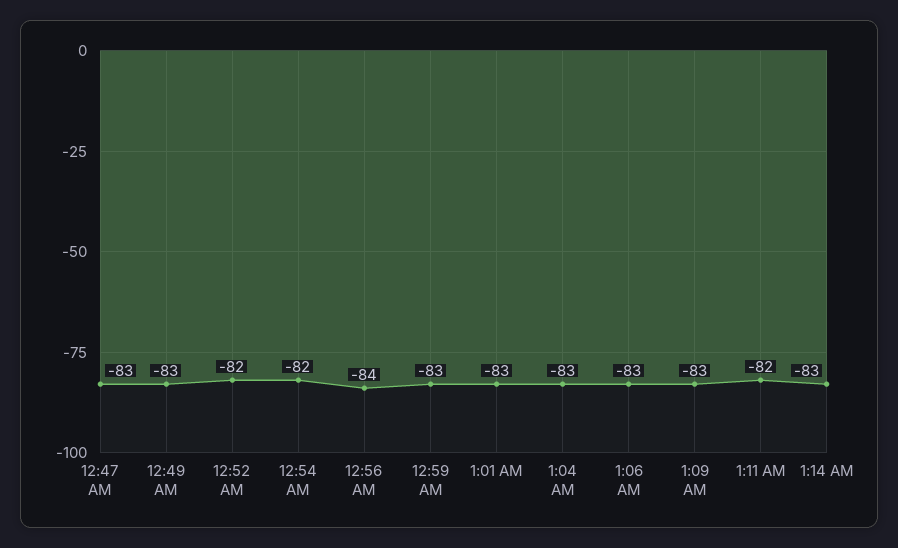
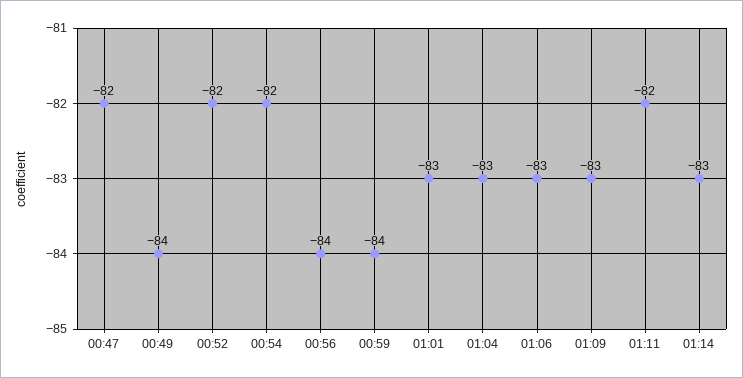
  {
-   "12:47 AM": -83,
+   "12:47 AM": -82,
-   "12:49 AM": -83,
+   "12:49 AM": -84,
    "12:52 AM": -82,
    "12:54 AM": -82,
    "12:56 AM": -84,
-   "12:59 AM": -83,
+   "12:59 AM": -84,
    "1:01 AM": -83,
    "1:04 AM": -83,
    "1:06 AM": -83,
    "1:09 AM": -83,
    "1:11 AM": -82,
    "1:14 AM": -83
  }

